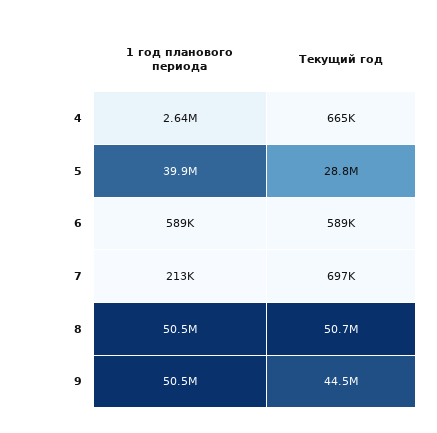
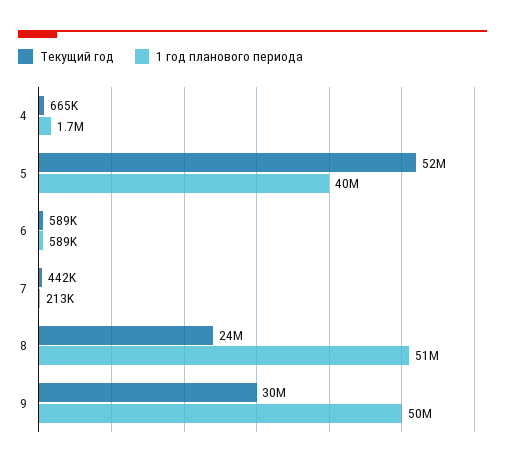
  {
    "1 год планового периода": {
-     "4": 2640000,
+     "4": 1700000,
      "5": 39900000,
      "6": 589000,
      "7": 213000,
      "8": 50500000,
      "9": 50500000
    },
    "Текущий год": {
      "4": 665000,
-     "5": 28800000,
+     "5": 52000000,
      "6": 589000,
-     "7": 697000,
+     "7": 442000,
-     "8": 50700000,
+     "8": 24000000,
-     "9": 44500000
+     "9": 30000000
    }
  }

